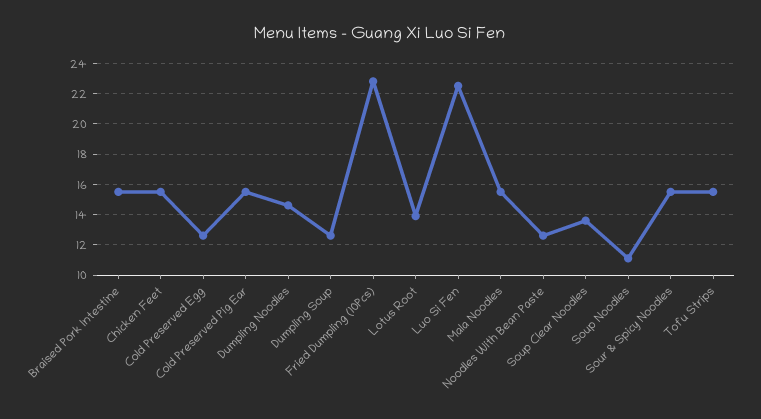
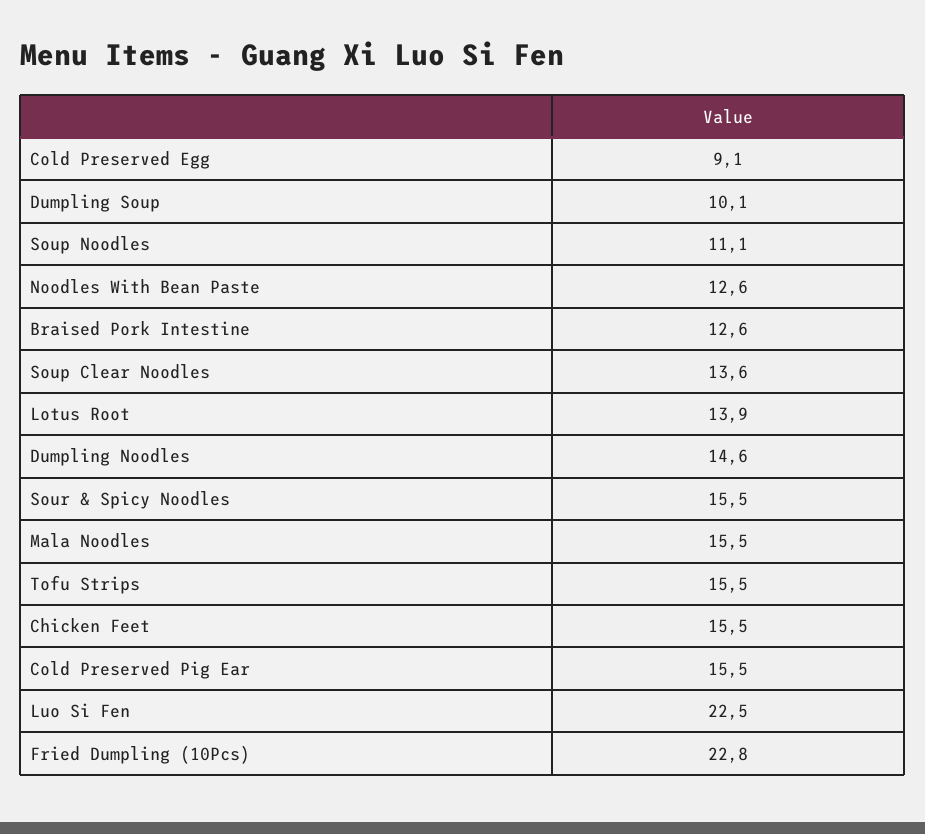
  {
-   "Braised Pork Intestine": 15.5,
+   "Braised Pork Intestine": 12.6,
    "Chicken Feet": 15.5,
-   "Cold Preserved Egg": 12.5,
+   "Cold Preserved Egg": 9.1,
    "Cold Preserved Pig Ear": 15.5,
    "Dumpling Noodles": 14.6,
-   "Dumpling Soup": 12.5,
+   "Dumpling Soup": 10.1,
    "Fried Dumpling (10Pcs)": 22.8,
    "Lotus Root": 13.9,
    "Luo Si Fen": 22.5,
    "Mala Noodles": 15.5,
    "Noodles With Bean Paste": 12.6,
    "Soup Clear Noodles": 13.6,
    "Soup Noodles": 11.1,
    "Sour & Spicy Noodles": 15.5,
    "Tofu Strips": 15.5
  }

